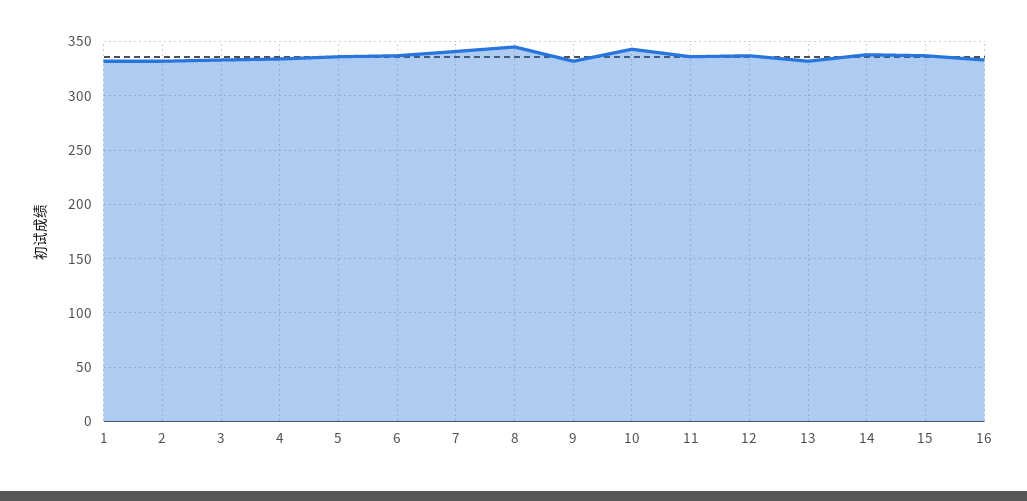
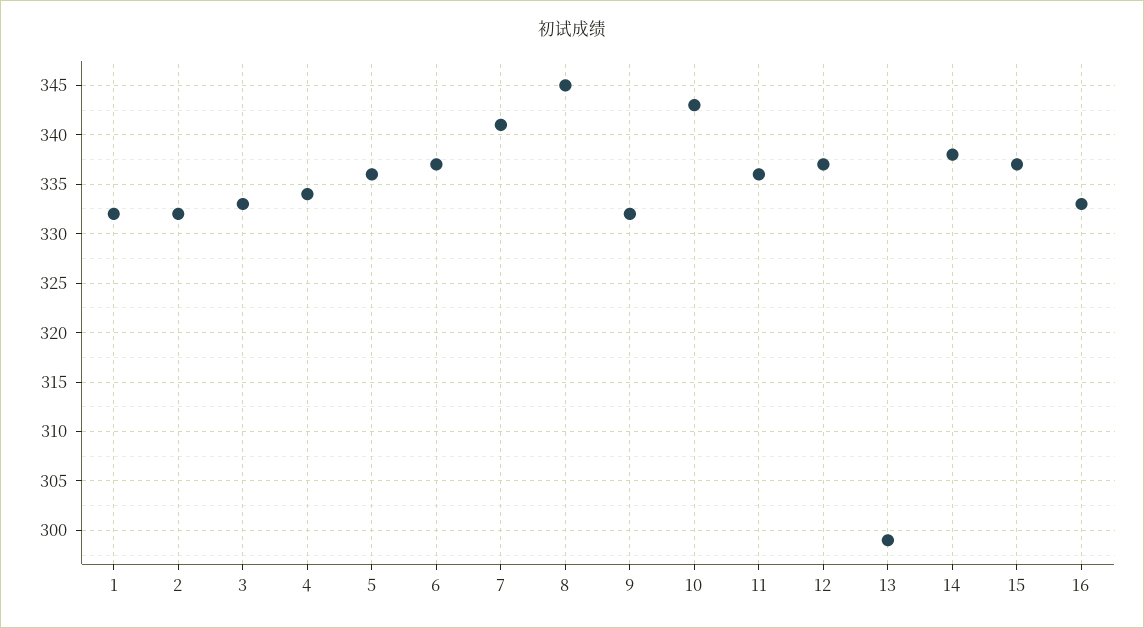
  {
    "1": 332,
    "2": 332,
    "3": 333,
    "4": 334,
    "5": 336,
    "6": 337,
    "7": 341,
    "8": 345,
    "9": 332,
    "10": 343,
    "11": 336,
    "12": 337,
-   "13": 330,
+   "13": 299,
    "14": 338,
    "15": 337,
    "16": 333
  }

